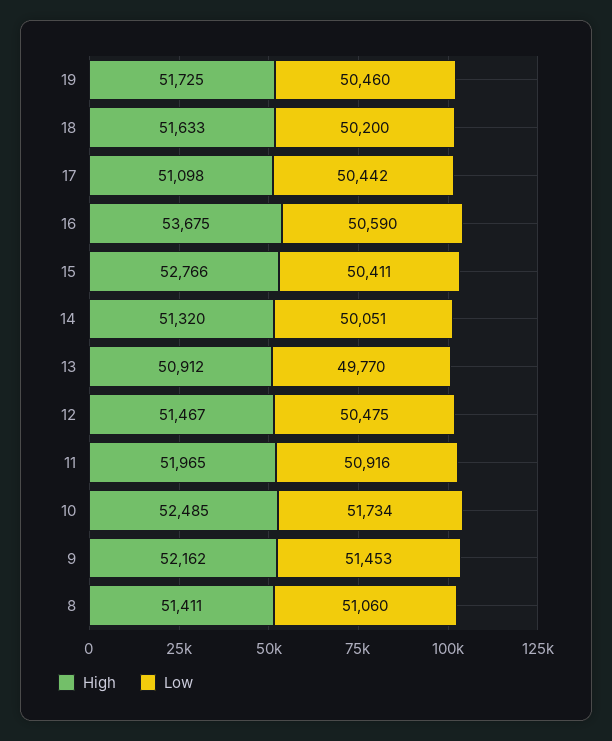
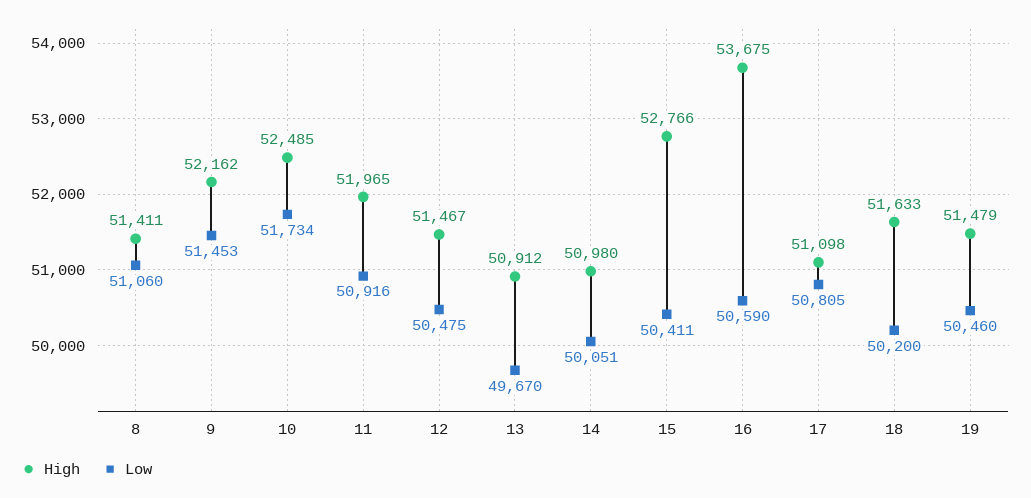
  {
    "High": {
-     "19": 51725,
+     "19": 51479,
      "18": 51633,
      "17": 51098,
      "16": 53675,
      "15": 52766,
-     "14": 51320,
+     "14": 50980,
      "13": 50912,
      "12": 51467,
      "11": 51965,
      "10": 52485,
      "9": 52162,
      "8": 51411
    },
    "Low": {
      "19": 50460,
      "18": 50200,
-     "17": 50442,
+     "17": 50805,
      "16": 50590,
      "15": 50411,
      "14": 50051,
-     "13": 49770,
+     "13": 49670,
      "12": 50475,
      "11": 50916,
      "10": 51734,
      "9": 51453,
      "8": 51060
    }
  }

